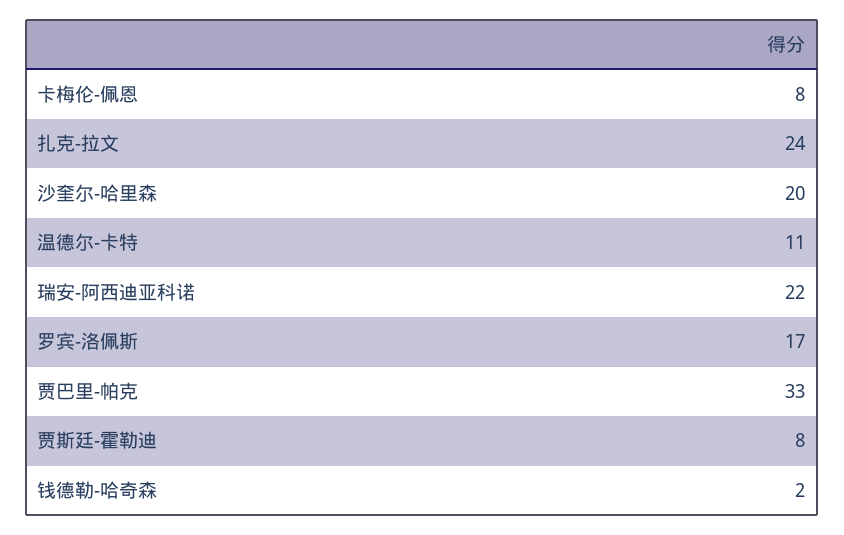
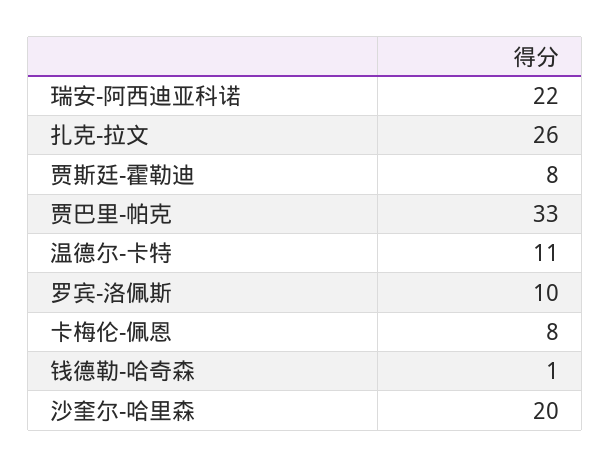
  {
    "卡梅伦-佩恩": 8,
-   "扎克-拉文": 24,
+   "扎克-拉文": 26,
    "沙奎尔-哈里森": 20,
    "温德尔-卡特": 11,
    "瑞安-阿西迪亚科诺": 22,
-   "罗宾-洛佩斯": 17,
+   "罗宾-洛佩斯": 10,
    "贾巴里-帕克": 33,
    "贾斯廷-霍勒迪": 8,
-   "钱德勒-哈奇森": 2
+   "钱德勒-哈奇森": 1
  }

